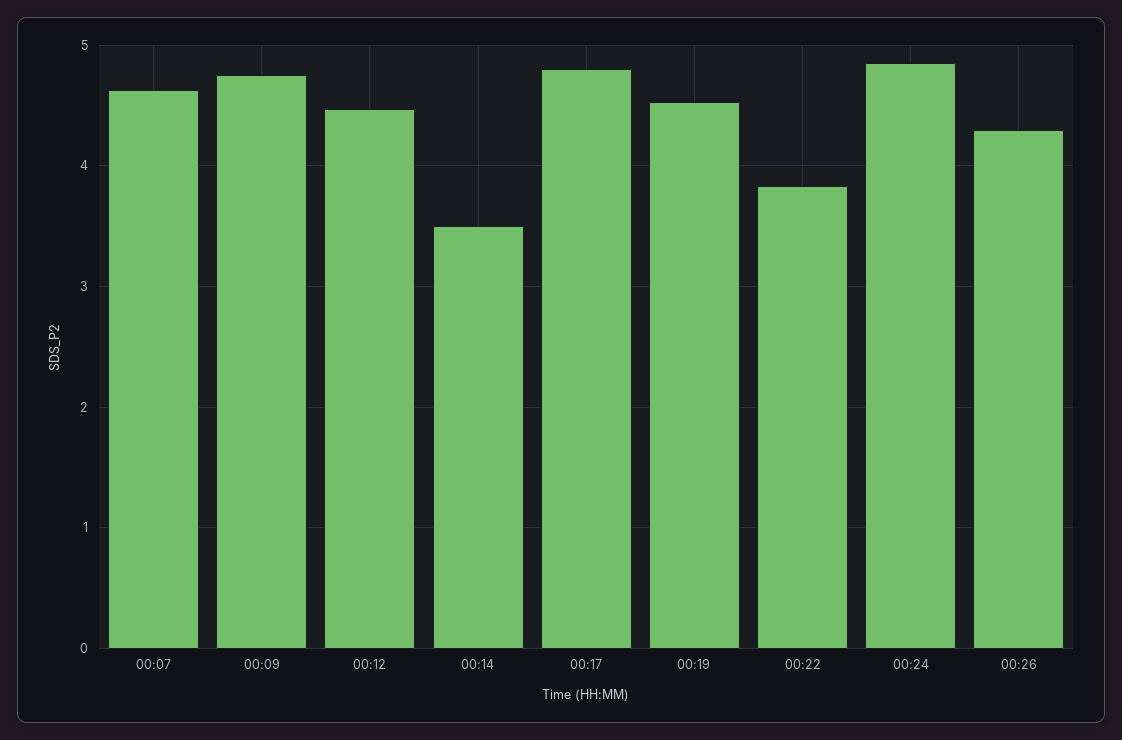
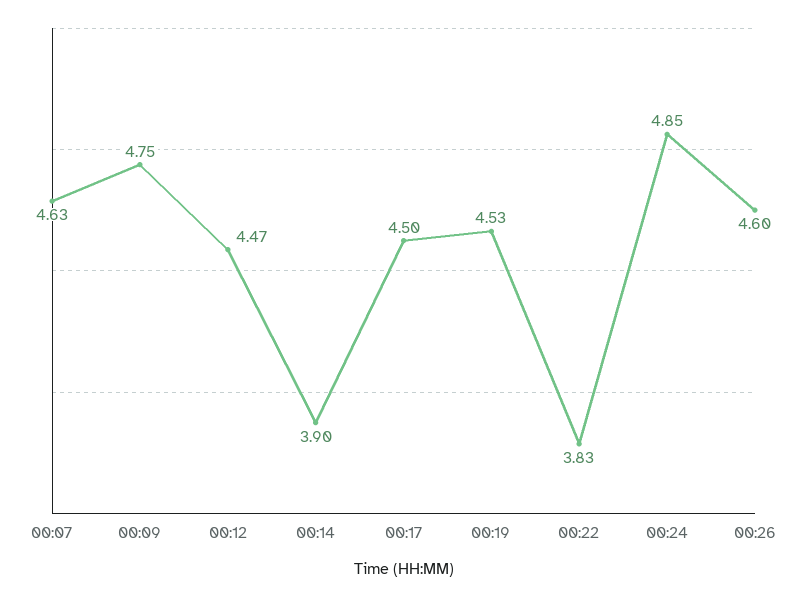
  {
    "00:07": 4.63,
    "00:09": 4.75,
    "00:12": 4.47,
-   "00:14": 3.5,
+   "00:14": 3.9,
-   "00:17": 4.8,
+   "00:17": 4.5,
    "00:19": 4.53,
    "00:22": 3.83,
    "00:24": 4.85,
-   "00:26": 4.3
+   "00:26": 4.6
  }

